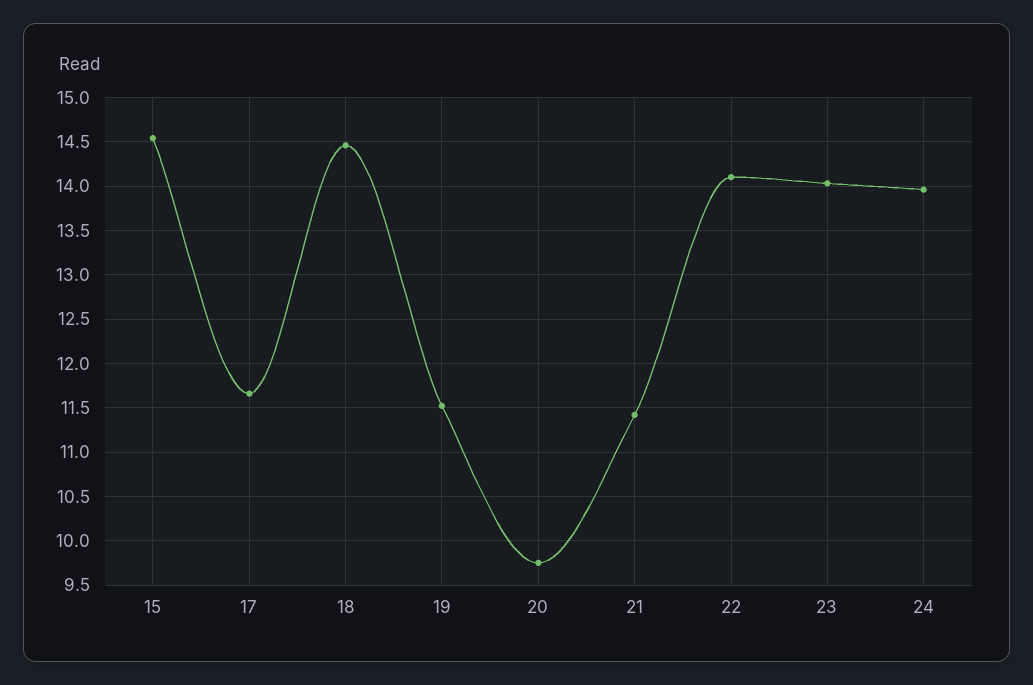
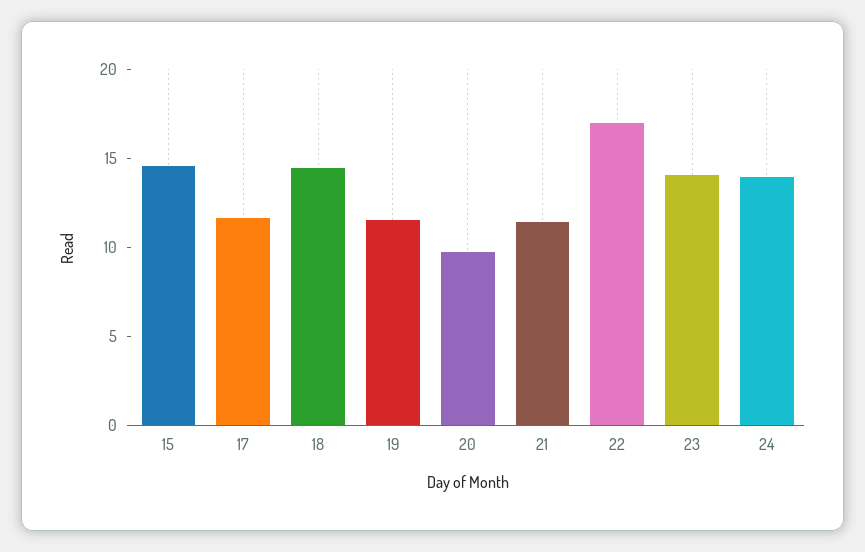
  {
    "15": 14.5,
    "17": 11.7,
    "18": 14.5,
    "19": 11.5,
    "20": 9.8,
    "21": 11.4,
-   "22": 14.1,
+   "22": 17,
    "23": 14,
    "24": 14
  }

